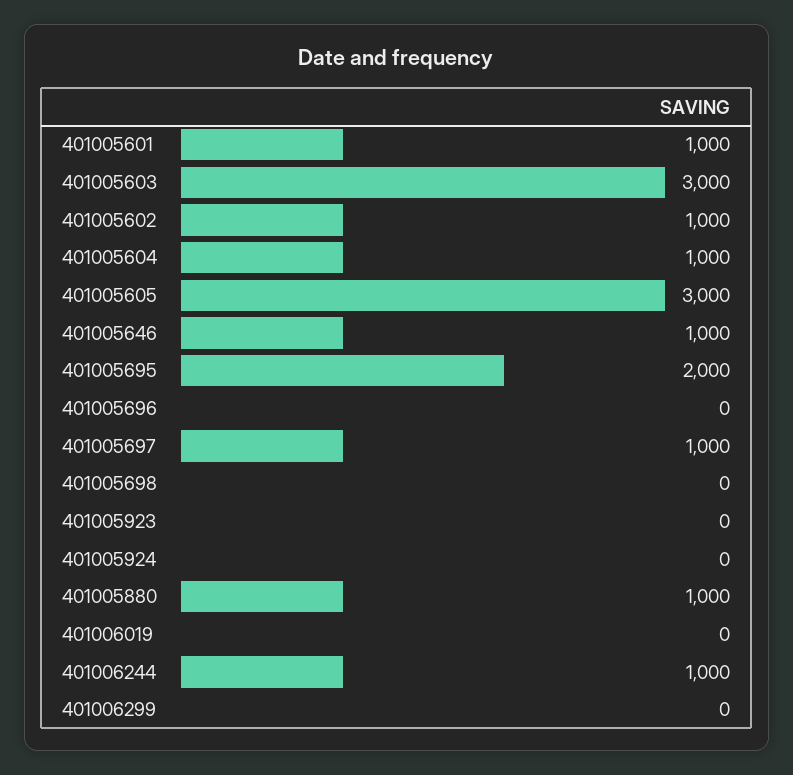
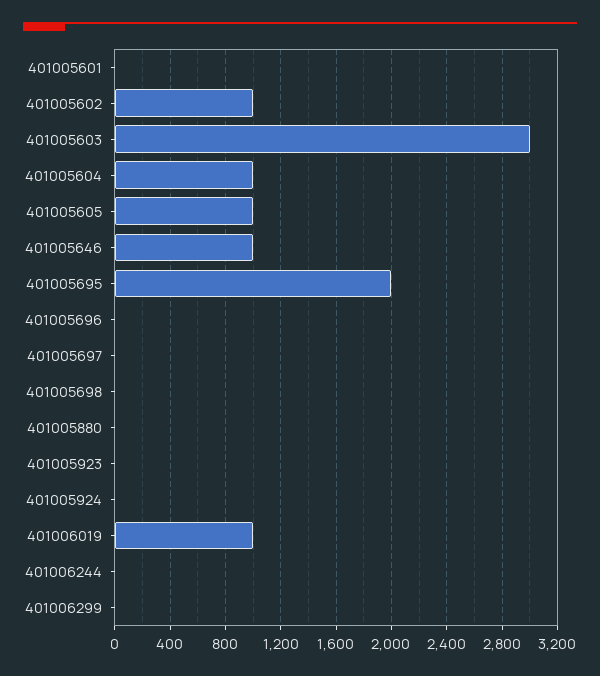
  {
-   "401005601": 1000,
+   "401005601": 0,
    "401005603": 3000,
    "401005602": 1000,
    "401005604": 1000,
-   "401005605": 3000,
+   "401005605": 1000,
    "401005646": 1000,
    "401005695": 2000,
    "401005696": 0,
-   "401005697": 1000,
+   "401005697": 0,
    "401005698": 0,
    "401005923": 0,
    "401005924": 0,
-   "401005880": 1000,
+   "401005880": 0,
-   "401006019": 0,
+   "401006019": 1000,
-   "401006244": 1000,
+   "401006244": 0,
    "401006299": 0
  }

